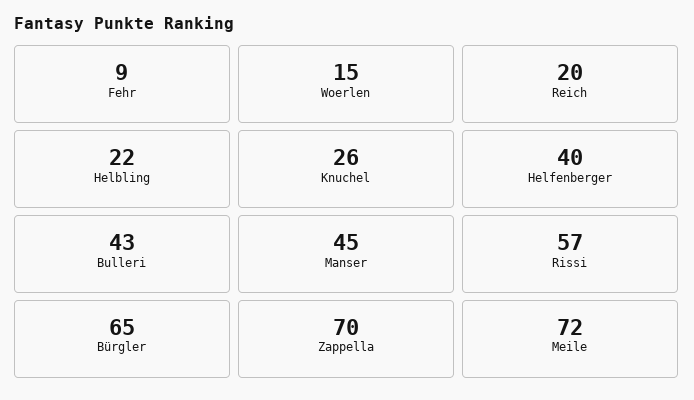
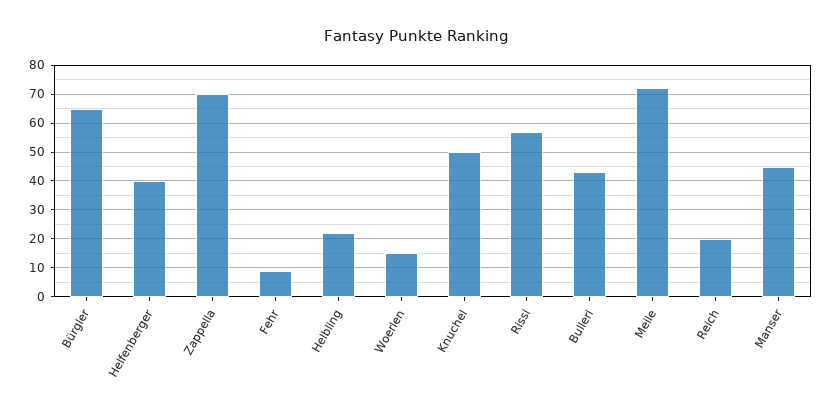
  {
    "Fehr": 9,
    "Woerlen": 15,
    "Reich": 20,
    "Helbling": 22,
-   "Knuchel": 26,
+   "Knuchel": 50,
    "Helfenberger": 40,
    "Bulleri": 43,
    "Manser": 45,
    "Rissi": 57,
    "Bürgler": 65,
    "Zappella": 70,
    "Meile": 72
  }

